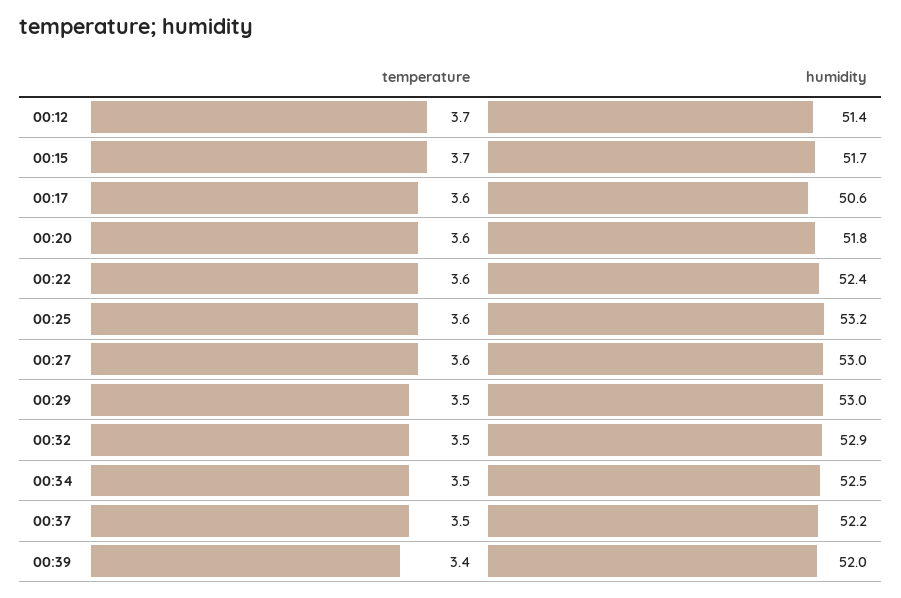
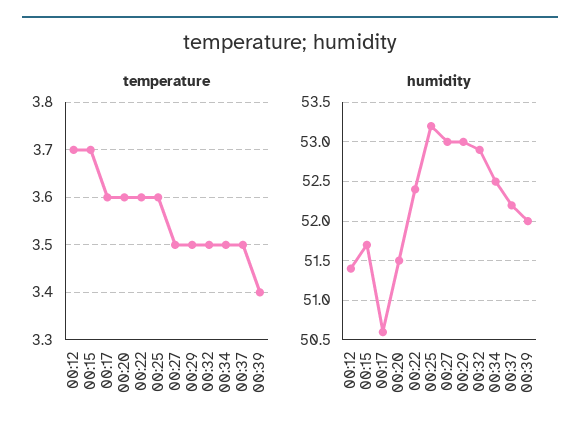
  {
    "temperature": {
      "00:12": 3.7,
      "00:15": 3.7,
      "00:17": 3.6,
      "00:20": 3.6,
      "00:22": 3.6,
      "00:25": 3.6,
-     "00:27": 3.6,
+     "00:27": 3.5,
      "00:29": 3.5,
      "00:32": 3.5,
      "00:34": 3.5,
      "00:37": 3.5,
      "00:39": 3.4
    },
    "humidity": {
      "00:12": 51.4,
      "00:15": 51.7,
      "00:17": 50.6,
-     "00:20": 51.8,
+     "00:20": 51.5,
      "00:22": 52.4,
      "00:25": 53.2,
      "00:27": 53,
      "00:29": 53,
      "00:32": 52.9,
      "00:34": 52.5,
      "00:37": 52.2,
      "00:39": 52
    }
  }

